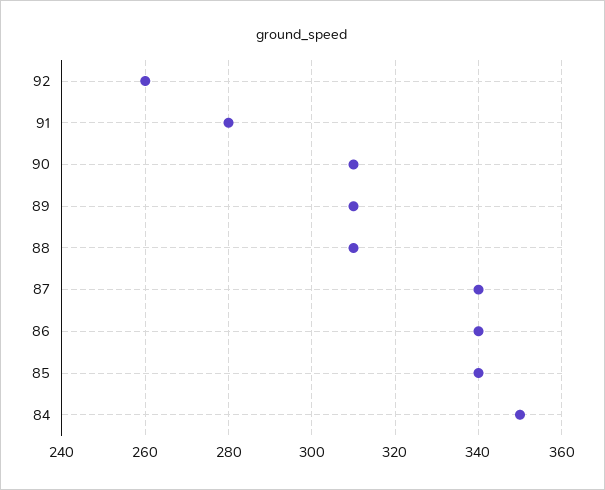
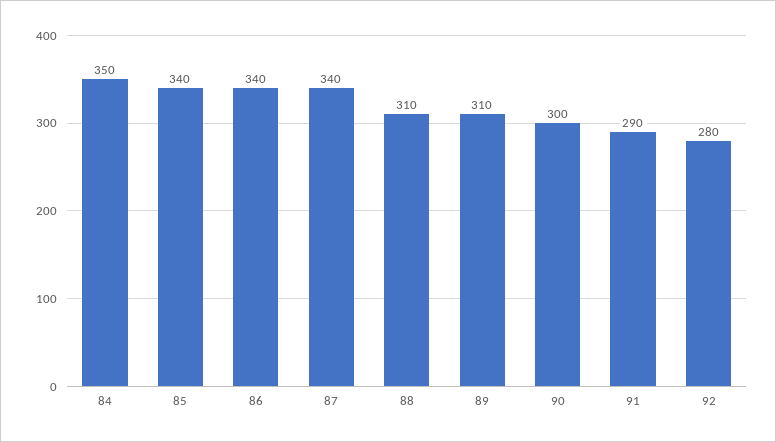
  {
-   "92": 260,
+   "92": 280,
-   "91": 280,
+   "91": 290,
-   "90": 310,
+   "90": 300,
    "89": 310,
    "88": 310,
    "87": 340,
    "86": 340,
    "85": 340,
    "84": 350
  }

